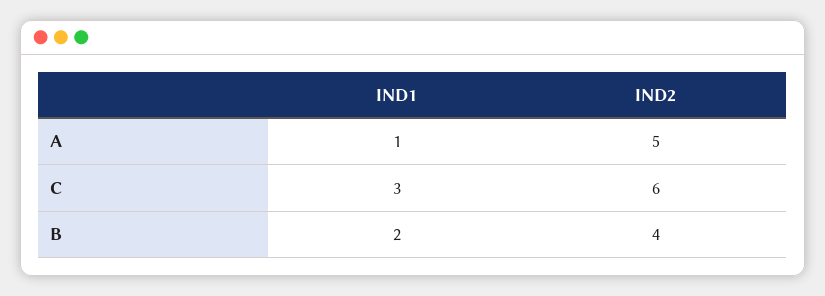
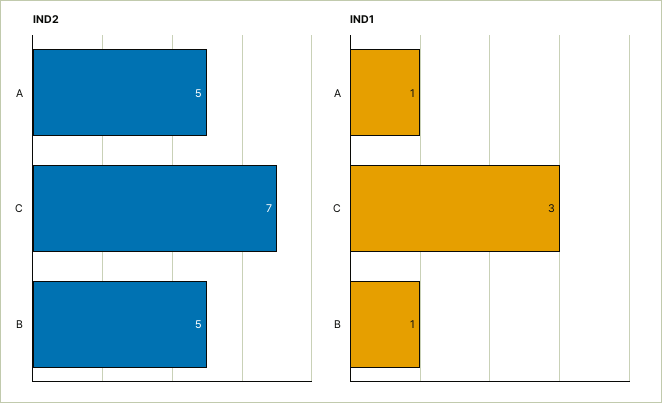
  {
    "IND1": {
      "A": 1,
      "C": 3,
-     "B": 2
+     "B": 1
    },
    "IND2": {
      "A": 5,
-     "C": 6,
+     "C": 7,
-     "B": 4
+     "B": 5
    }
  }

